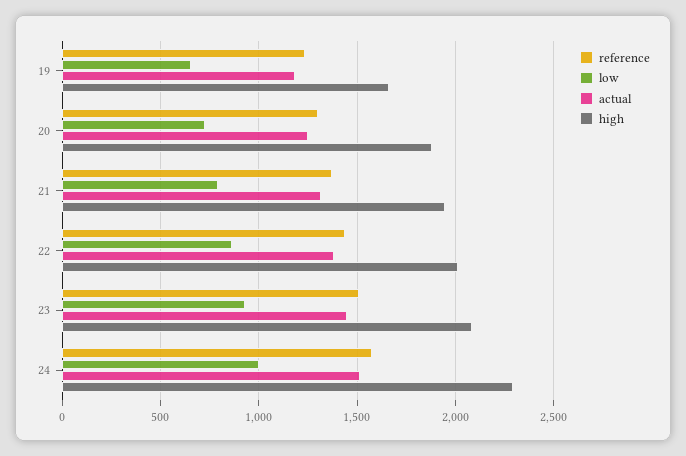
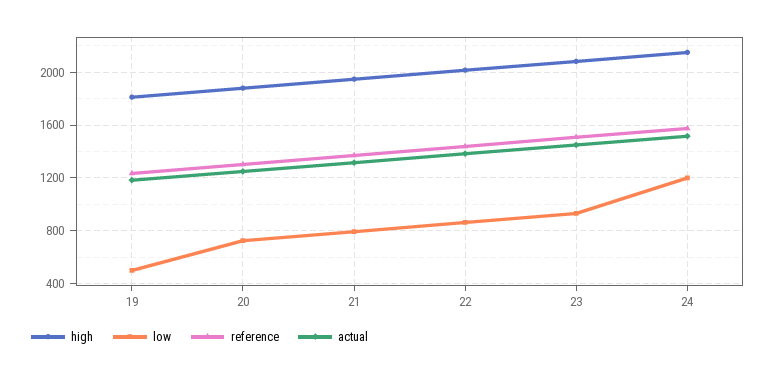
  {
    "reference": {
      "19": 1250,
      "20": 1300,
      "21": 1350,
      "22": 1450,
      "23": 1500,
      "24": 1600
    },
    "low": {
-     "19": 650,
+     "19": 500,
      "20": 750,
      "21": 800,
      "22": 850,
      "23": 950,
-     "24": 1000
+     "24": 1200
    },
    "actual": {
      "19": 1200,
      "20": 1250,
      "21": 1300,
      "22": 1400,
      "23": 1450,
      "24": 1500
    },
    "high": {
-     "19": 1650,
+     "19": 1800,
      "20": 1900,
      "21": 1950,
      "22": 2000,
      "23": 2100,
-     "24": 2300
+     "24": 2150
    }
  }

